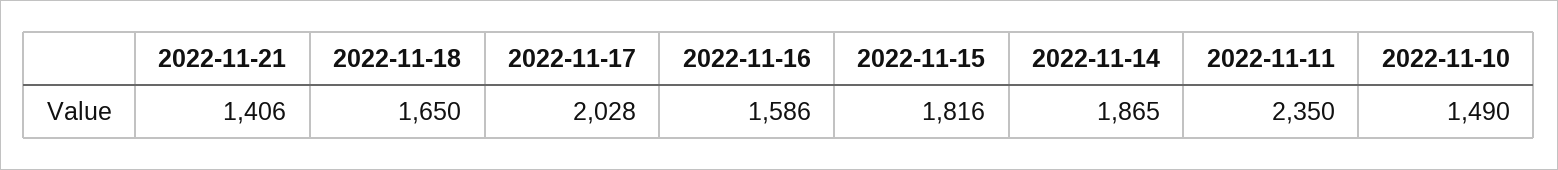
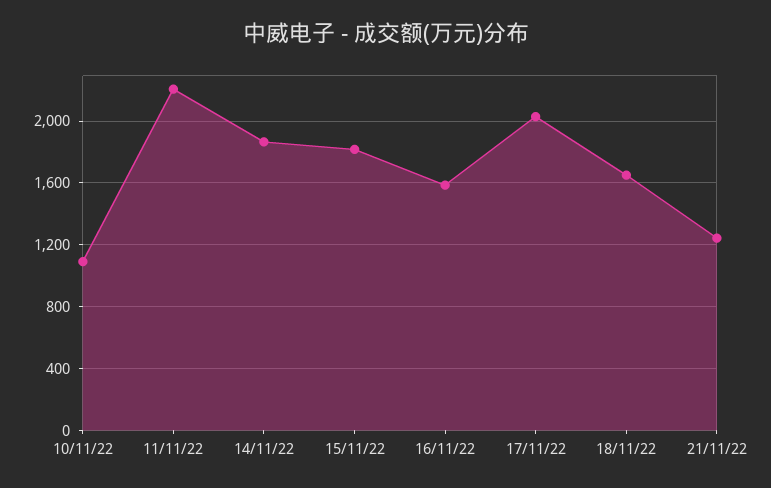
  {
-   "2022-11-21": 1406,
+   "2022-11-21": 1250,
    "2022-11-18": 1650,
    "2022-11-17": 2028,
    "2022-11-16": 1586,
    "2022-11-15": 1816,
    "2022-11-14": 1865,
-   "2022-11-11": 2350,
+   "2022-11-11": 2200,
-   "2022-11-10": 1490
+   "2022-11-10": 1100
  }

